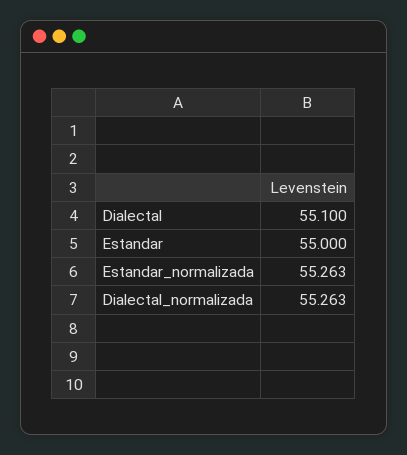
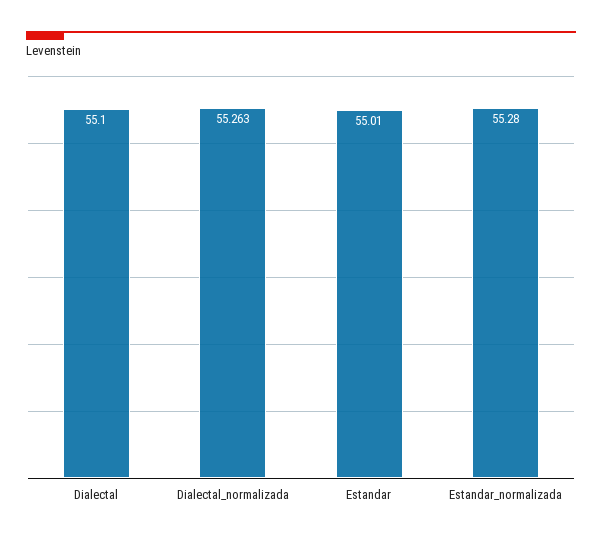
  {
    "Dialectal": 55.1,
-   "Estandar": 55,
+   "Estandar": 55.01,
-   "Estandar_normalizada": 55.263,
+   "Estandar_normalizada": 55.28,
    "Dialectal_normalizada": 55.263
  }

